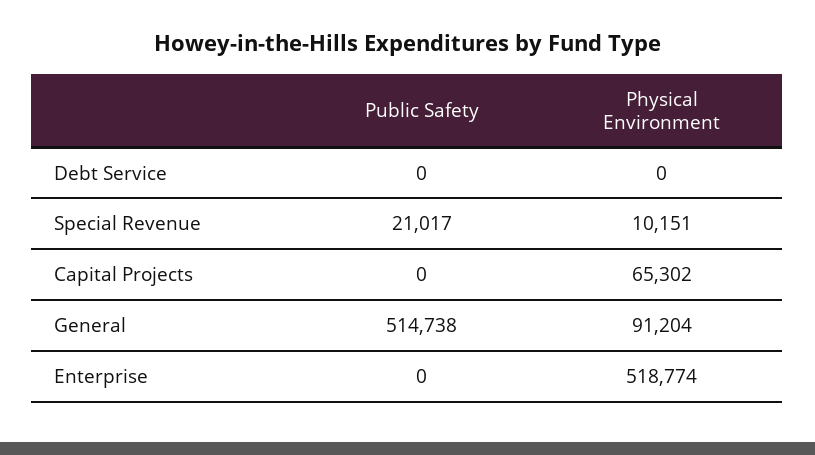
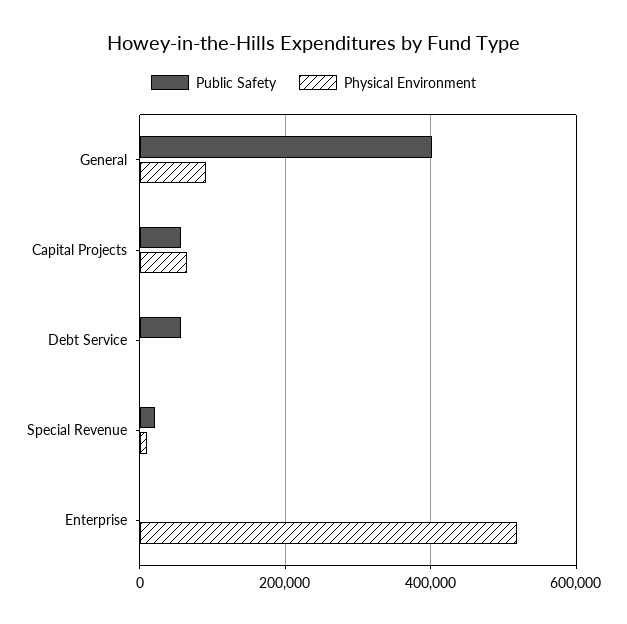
  {
    "Public Safety": {
-     "Debt Service": 0,
+     "Debt Service": 60000,
      "Special Revenue": 21017,
-     "Capital Projects": 0,
+     "Capital Projects": 60000,
-     "General": 514738,
+     "General": 400000,
      "Enterprise": 0
    },
    "Physical Environment": {
      "Debt Service": 0,
      "Special Revenue": 10151,
      "Capital Projects": 65302,
      "General": 91204,
      "Enterprise": 518774
    }
  }

